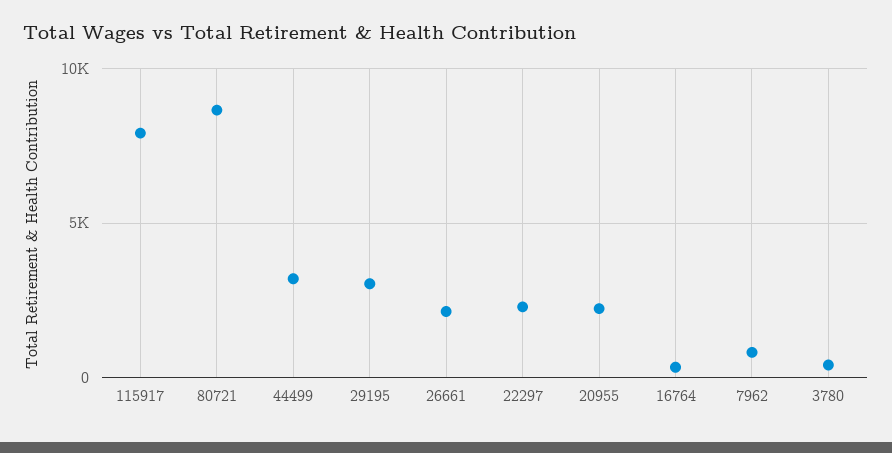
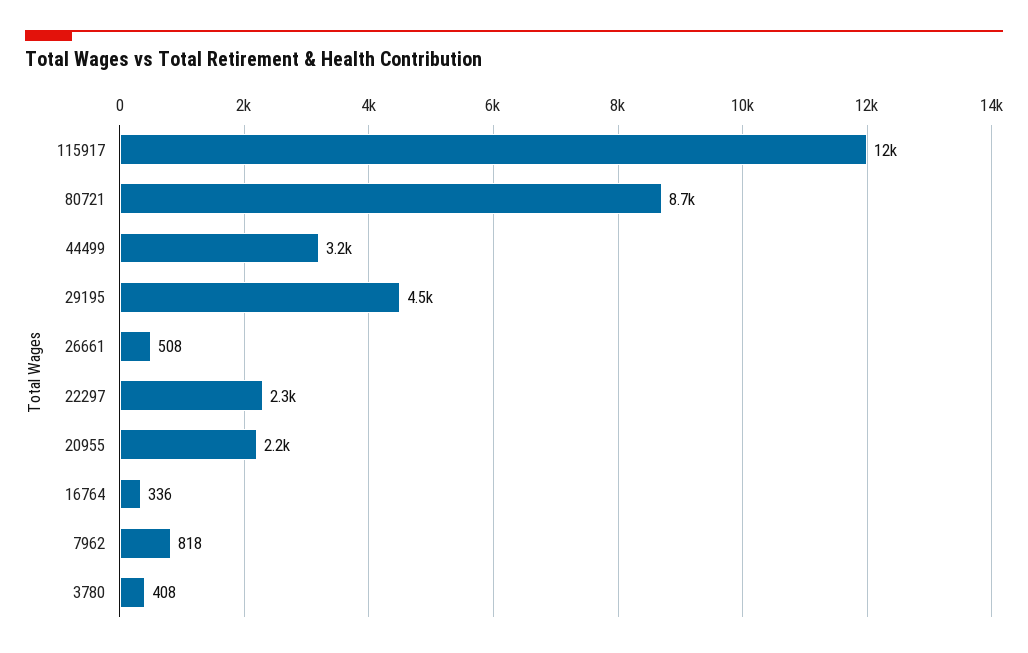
  {
-   "115917": 8000,
+   "115917": 12000,
    "80721": 8700,
    "44499": 3200,
-   "29195": 3000,
+   "29195": 4500,
-   "26661": 2000,
+   "26661": 508,
    "22297": 2300,
    "20955": 2200,
    "16764": 336,
    "7962": 818,
    "3780": 408
  }

